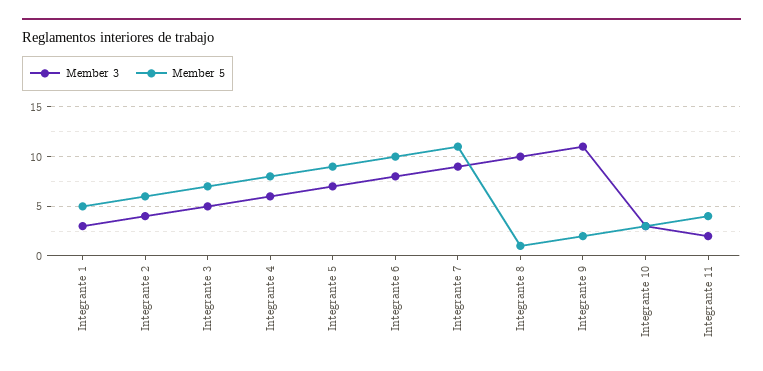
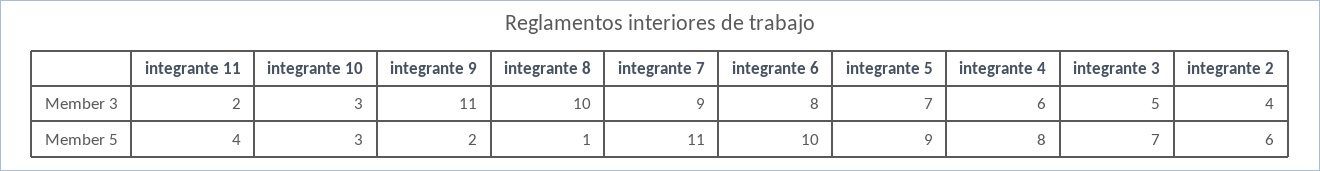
  {
    "Member 3": {
-     "Integrante 1": 3,
      "Integrante 2": 4,
      "Integrante 3": 5,
      "Integrante 4": 6,
      "Integrante 5": 7,
      "Integrante 6": 8,
      "Integrante 7": 9,
      "Integrante 8": 10,
      "Integrante 9": 11,
      "Integrante 10": 3,
      "Integrante 11": 2
    },
    "Member 5": {
-     "Integrante 1": 5,
      "Integrante 2": 6,
      "Integrante 3": 7,
      "Integrante 4": 8,
      "Integrante 5": 9,
      "Integrante 6": 10,
      "Integrante 7": 11,
      "Integrante 8": 1,
      "Integrante 9": 2,
      "Integrante 10": 3,
      "Integrante 11": 4
    }
  }

